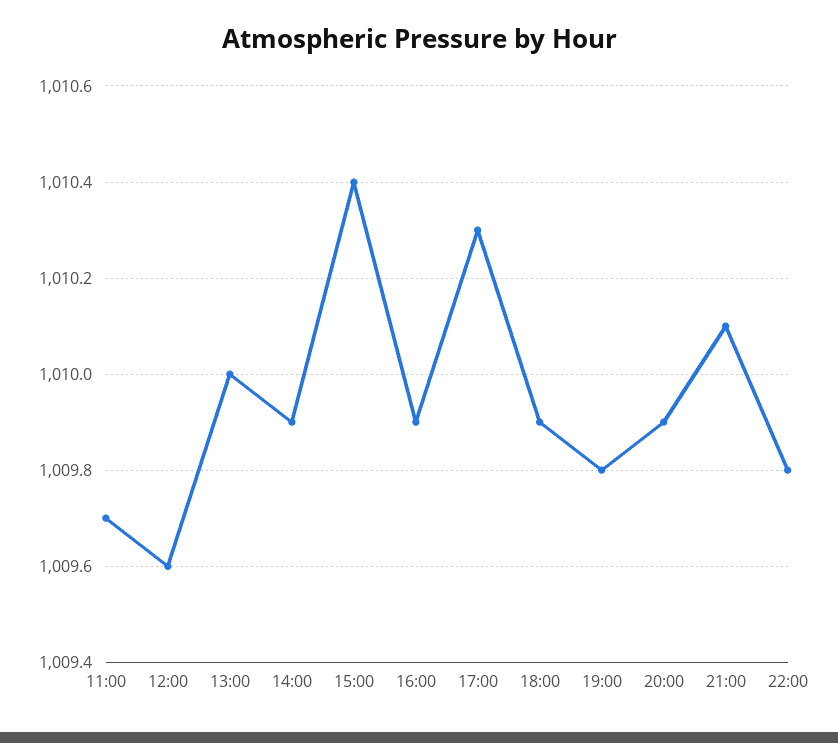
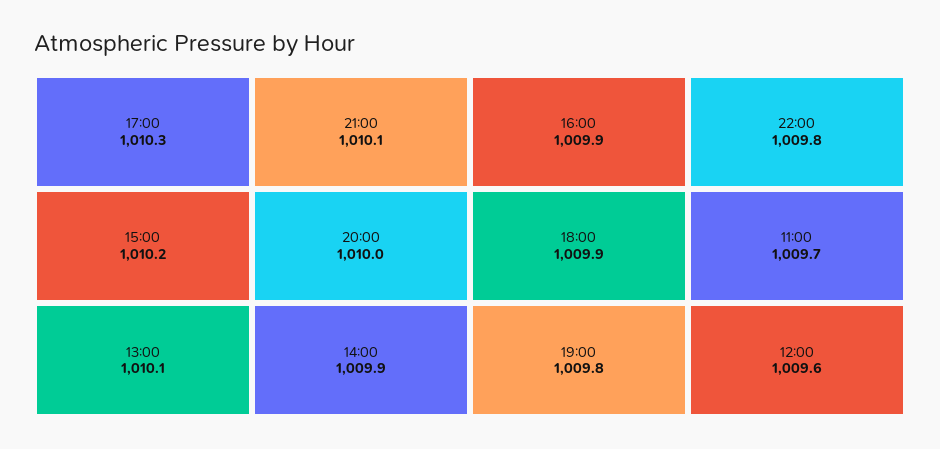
  {
    "11:00": 1009.7,
    "12:00": 1009.6,
-   "13:00": 1010,
+   "13:00": 1010.1,
    "14:00": 1009.9,
-   "15:00": 1010.4,
+   "15:00": 1010.2,
    "16:00": 1009.9,
    "17:00": 1010.3,
    "18:00": 1009.9,
    "19:00": 1009.8,
-   "20:00": 1009.9,
+   "20:00": 1010,
    "21:00": 1010.1,
    "22:00": 1009.8
  }

